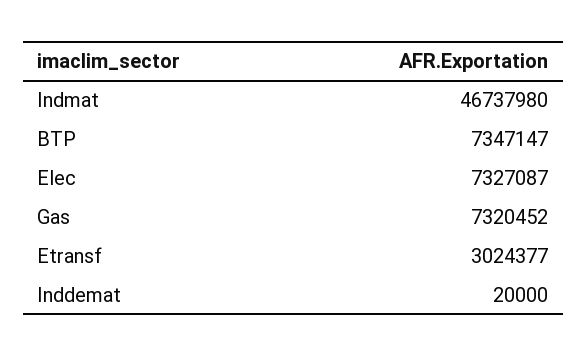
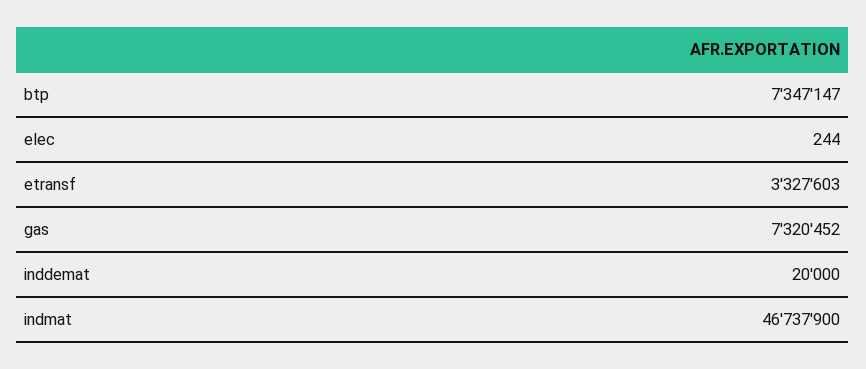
  {
-   "Indmat": 46737980,
+   "Indmat": 46737900,
    "BTP": 7347147,
-   "Elec": 7327087,
+   "Elec": 244,
    "Gas": 7320452,
-   "Etransf": 3024377,
+   "Etransf": 3327603,
    "Inddemat": 20000
  }

